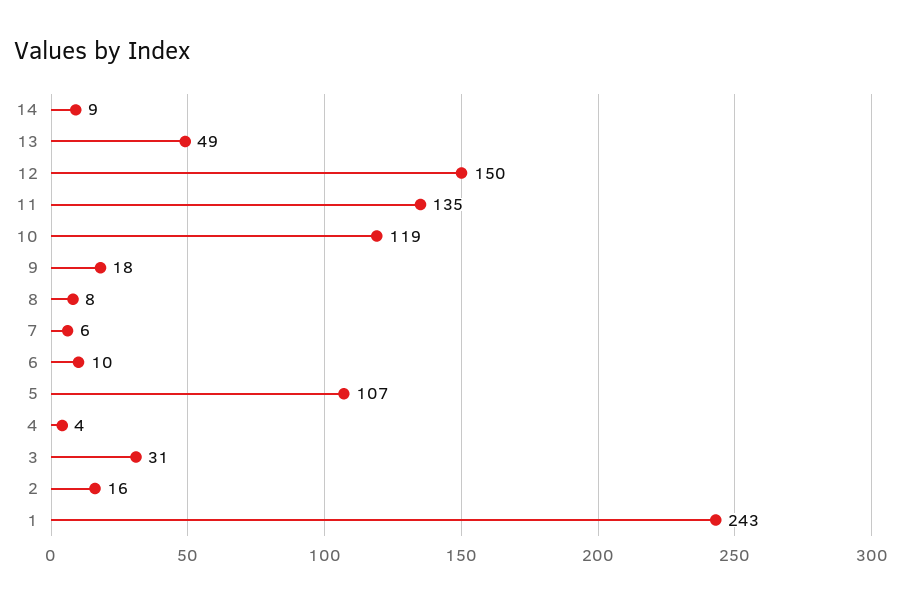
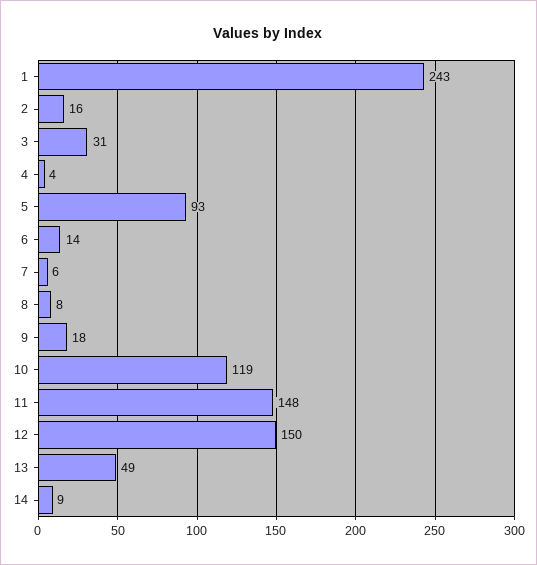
  {
    "14": 9,
    "13": 49,
    "12": 150,
-   "11": 135,
+   "11": 148,
    "10": 119,
    "9": 18,
    "8": 8,
    "7": 6,
-   "6": 10,
+   "6": 14,
-   "5": 107,
+   "5": 93,
    "4": 4,
    "3": 31,
    "2": 16,
    "1": 243
  }

